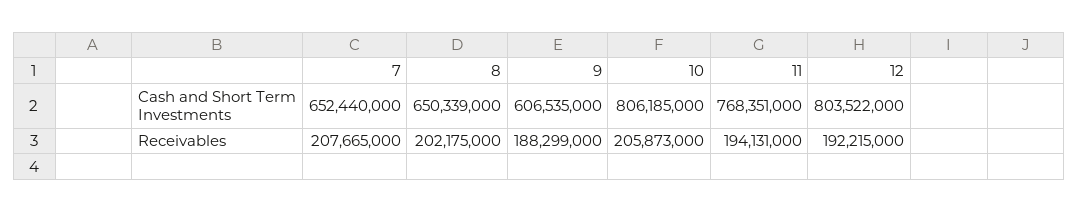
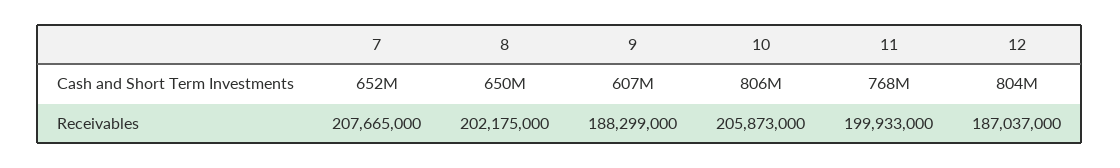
  {
    "7": {
      "Cash and Short Term Investments": 652440000,
      "Receivables": 207665000
    },
    "8": {
      "Cash and Short Term Investments": 650339000,
      "Receivables": 202175000
    },
    "9": {
      "Cash and Short Term Investments": 606535000,
      "Receivables": 188299000
    },
    "10": {
      "Cash and Short Term Investments": 806185000,
      "Receivables": 205873000
    },
    "11": {
      "Cash and Short Term Investments": 768351000,
-     "Receivables": 194131000
+     "Receivables": 199933000
    },
    "12": {
      "Cash and Short Term Investments": 803522000,
-     "Receivables": 192215000
+     "Receivables": 187037000
    }
  }

